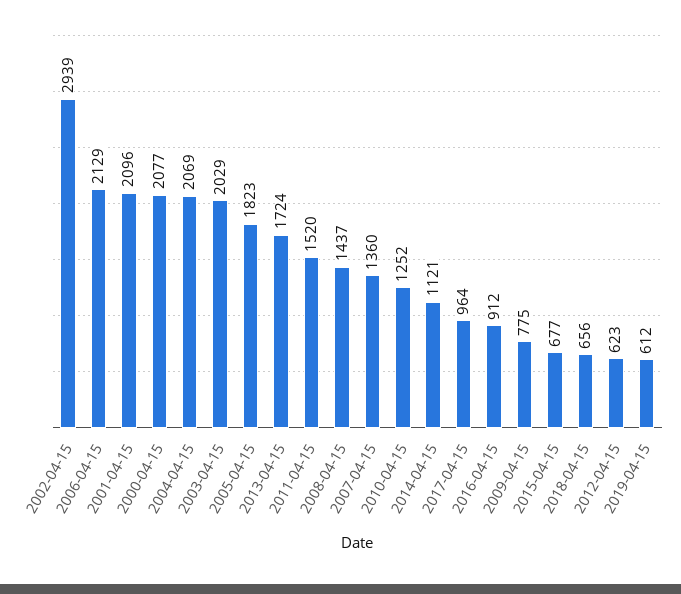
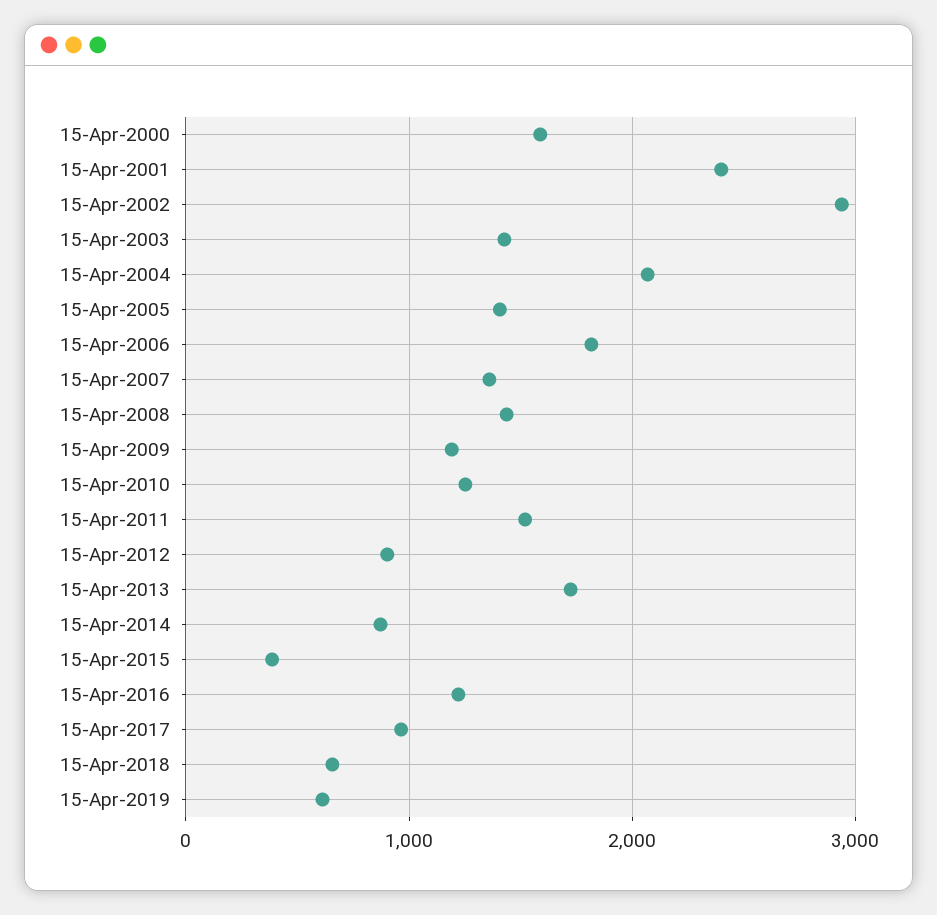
  {
    "2002-04-15": 2939,
-   "2006-04-15": 2129,
+   "2006-04-15": 1800,
-   "2001-04-15": 2096,
+   "2001-04-15": 2400,
-   "2000-04-15": 2077,
+   "2000-04-15": 1600,
    "2004-04-15": 2069,
-   "2003-04-15": 2029,
+   "2003-04-15": 1400,
-   "2005-04-15": 1823,
+   "2005-04-15": 1400,
    "2013-04-15": 1724,
    "2011-04-15": 1520,
    "2008-04-15": 1437,
    "2007-04-15": 1360,
    "2010-04-15": 1252,
-   "2014-04-15": 1121,
+   "2014-04-15": 900,
    "2017-04-15": 964,
-   "2016-04-15": 912,
+   "2016-04-15": 1200,
-   "2009-04-15": 775,
+   "2009-04-15": 1200,
-   "2015-04-15": 677,
+   "2015-04-15": 400,
    "2018-04-15": 656,
-   "2012-04-15": 623,
+   "2012-04-15": 900,
    "2019-04-15": 612
  }

